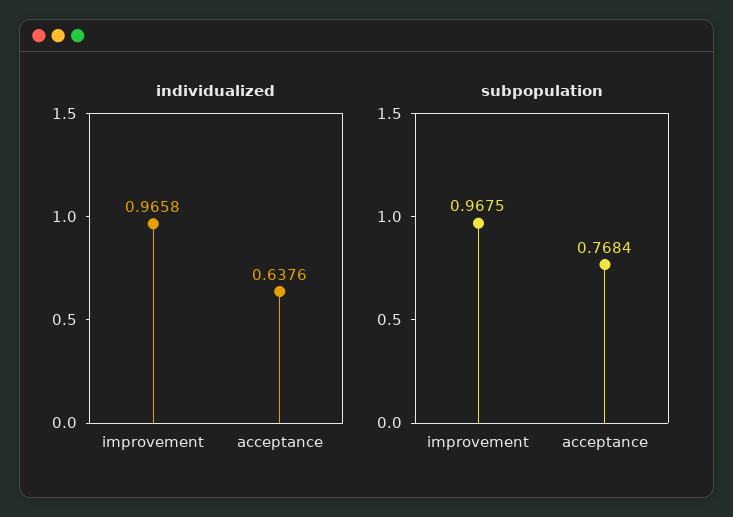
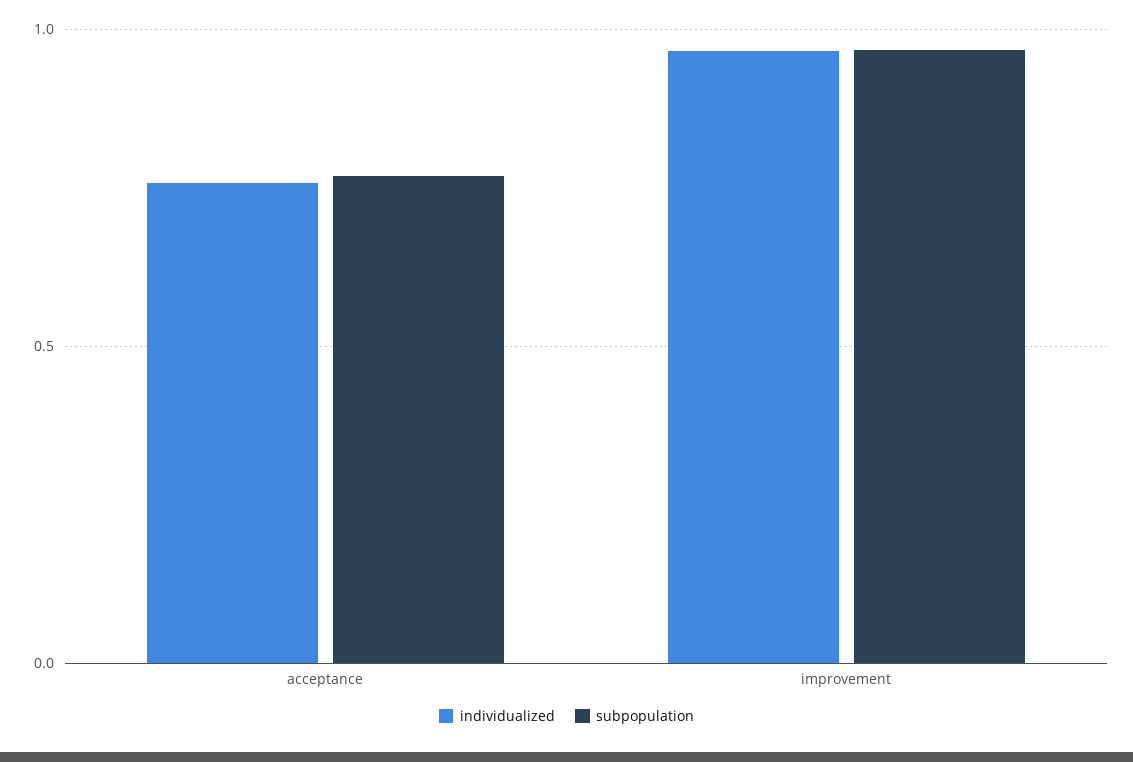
  {
    "individualized": {
      "improvement": 0.9658,
-     "acceptance": 0.6376
+     "acceptance": 0.75
    },
    "subpopulation": {
      "improvement": 0.9675,
      "acceptance": 0.7684
    }
  }

